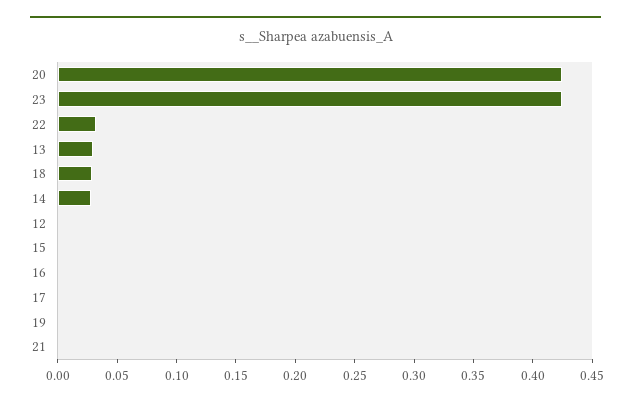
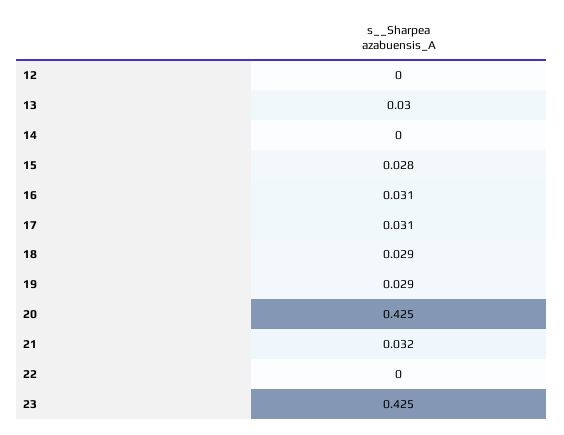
  {
    "20": 0.425,
    "23": 0.425,
-   "22": 0.03,
+   "22": 0,
    "13": 0.03,
    "18": 0.029,
-   "14": 0.03,
+   "14": 0,
    "12": 0,
-   "15": 0,
+   "15": 0.028,
-   "16": 0,
+   "16": 0.031,
-   "17": 0,
+   "17": 0.031,
-   "19": 0,
+   "19": 0.029,
-   "21": 0
+   "21": 0.032
  }

